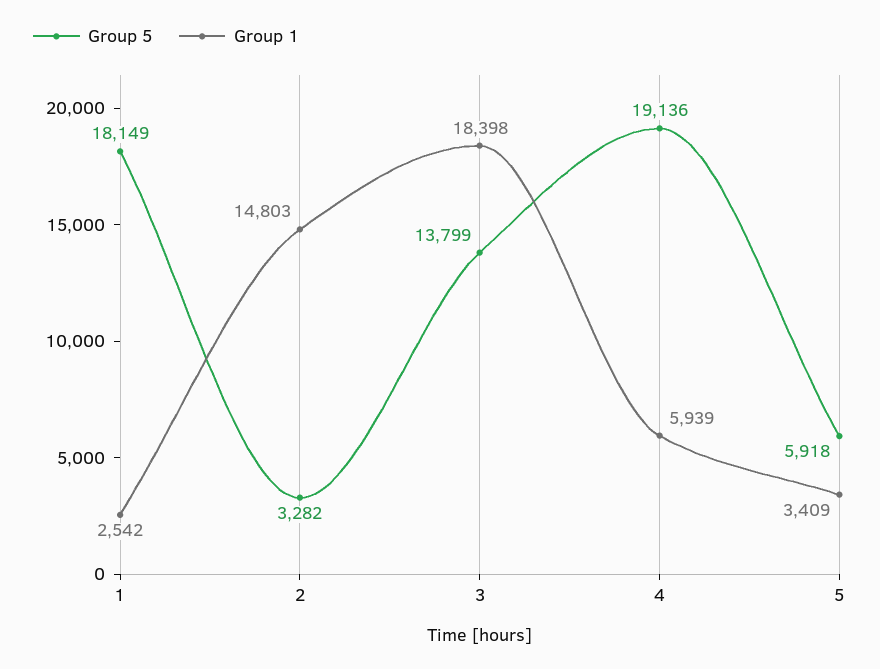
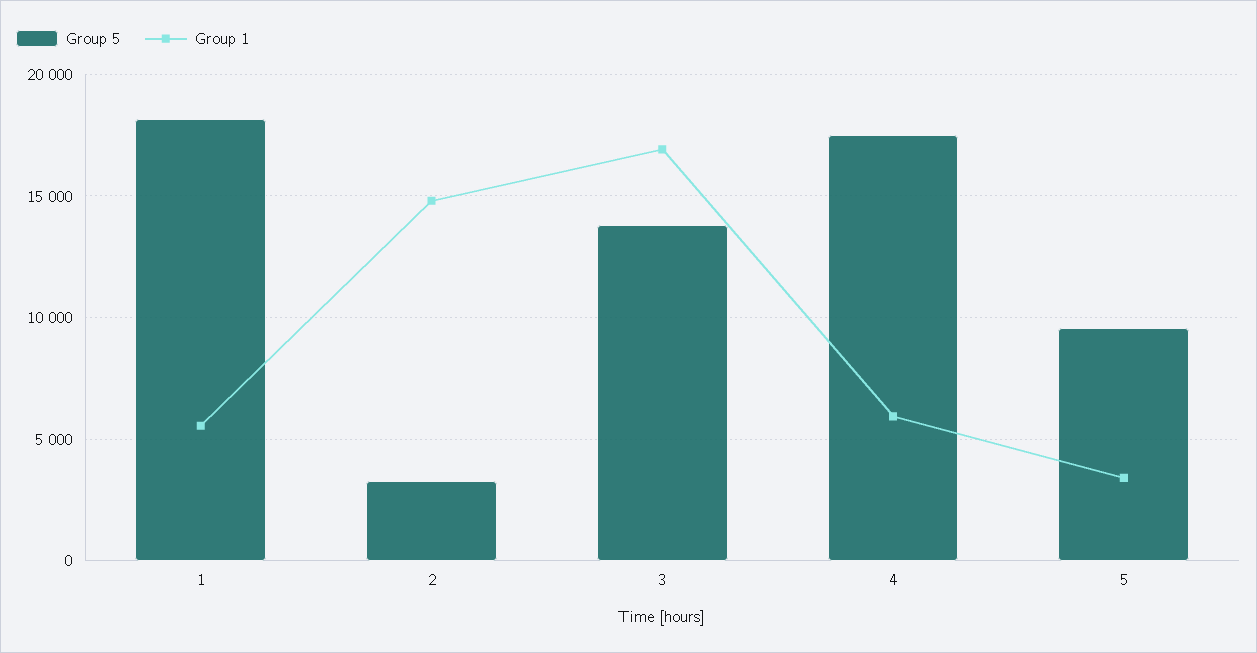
  {
    "Group 5": {
      "1": 18149,
      "2": 3282,
      "3": 13799,
-     "4": 19136,
+     "4": 17500,
-     "5": 5918
+     "5": 9500
    },
    "Group 1": {
-     "1": 2542,
+     "1": 5500,
      "2": 14803,
-     "3": 18398,
+     "3": 17000,
      "4": 5939,
      "5": 3409
    }
  }

